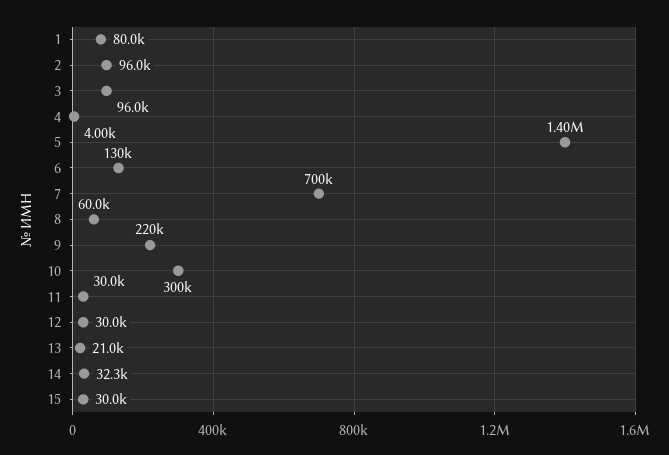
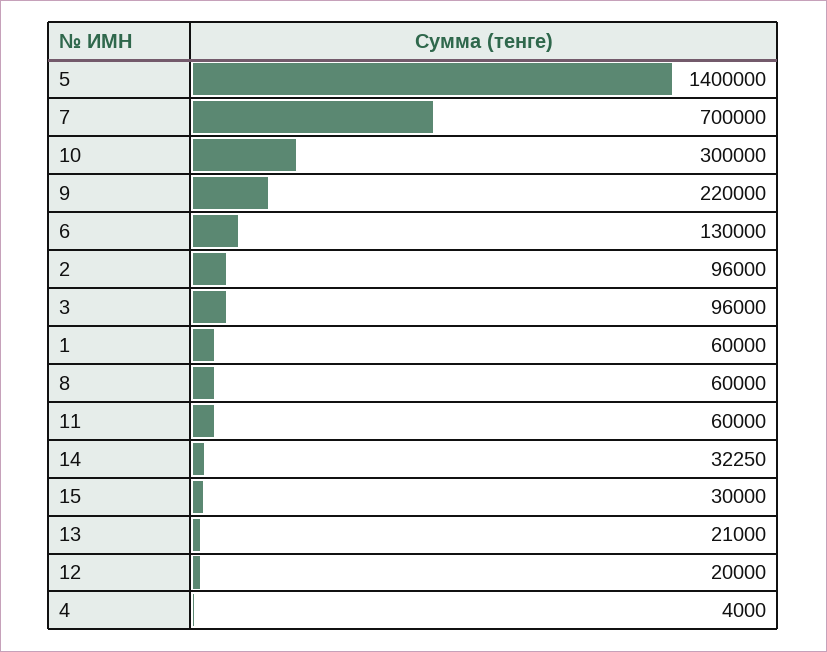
  {
-   "1": 80000,
+   "1": 60000,
    "2": 96000,
    "3": 96000,
    "4": 4000,
    "5": 1400000,
    "6": 130000,
    "7": 700000,
    "8": 60000,
    "9": 220000,
    "10": 300000,
-   "11": 30000,
+   "11": 60000,
-   "12": 30000,
+   "12": 20000,
    "13": 21000,
    "14": 32250,
    "15": 30000
  }

